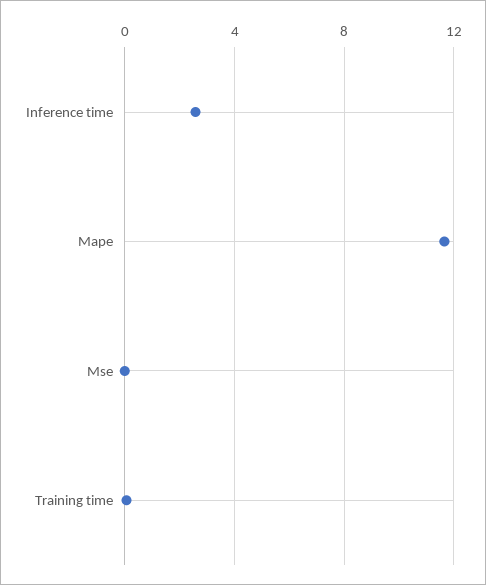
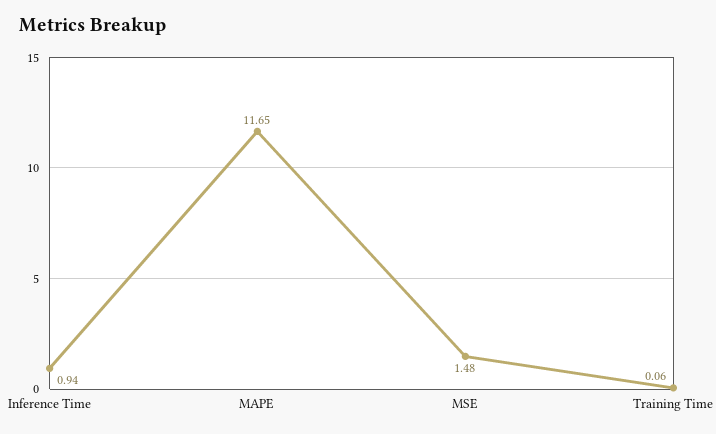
  {
-   "Inference time": 2.5,
+   "Inference time": 0.94,
    "Mape": 11.65,
-   "Mse": 0,
+   "Mse": 1.48,
    "Training time": 0.06
  }

